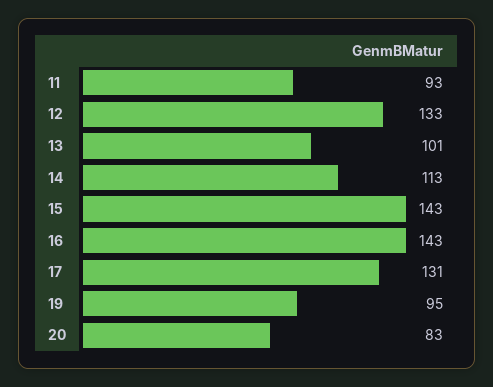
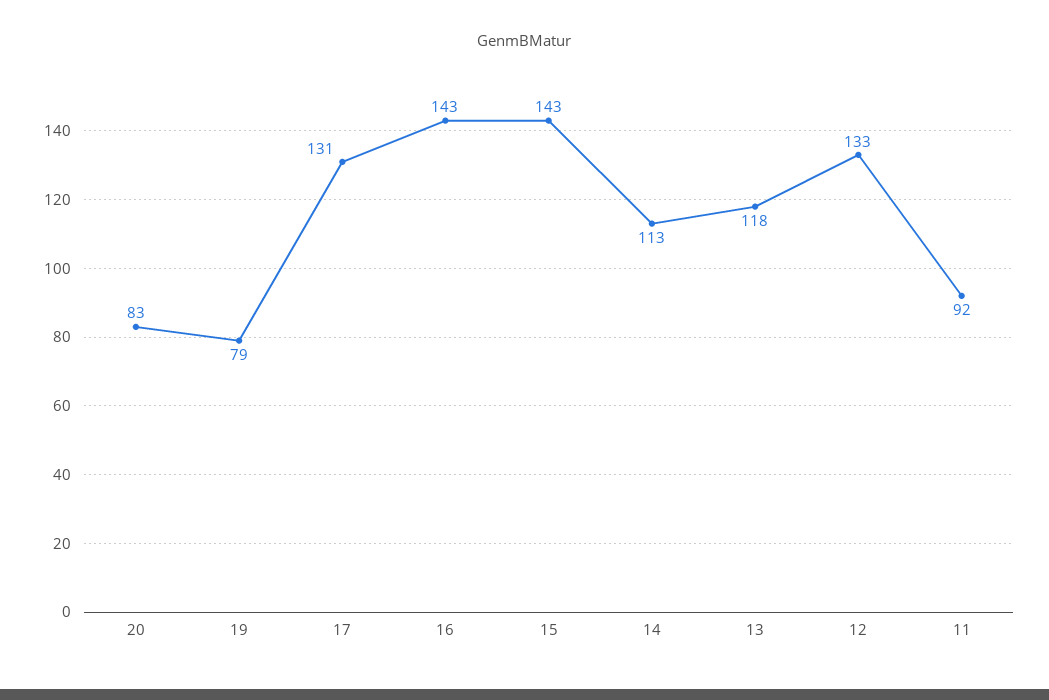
  {
-   "11": 93,
+   "11": 92,
    "12": 133,
-   "13": 101,
+   "13": 118,
    "14": 113,
    "15": 143,
    "16": 143,
    "17": 131,
-   "19": 95,
+   "19": 79,
    "20": 83
  }

